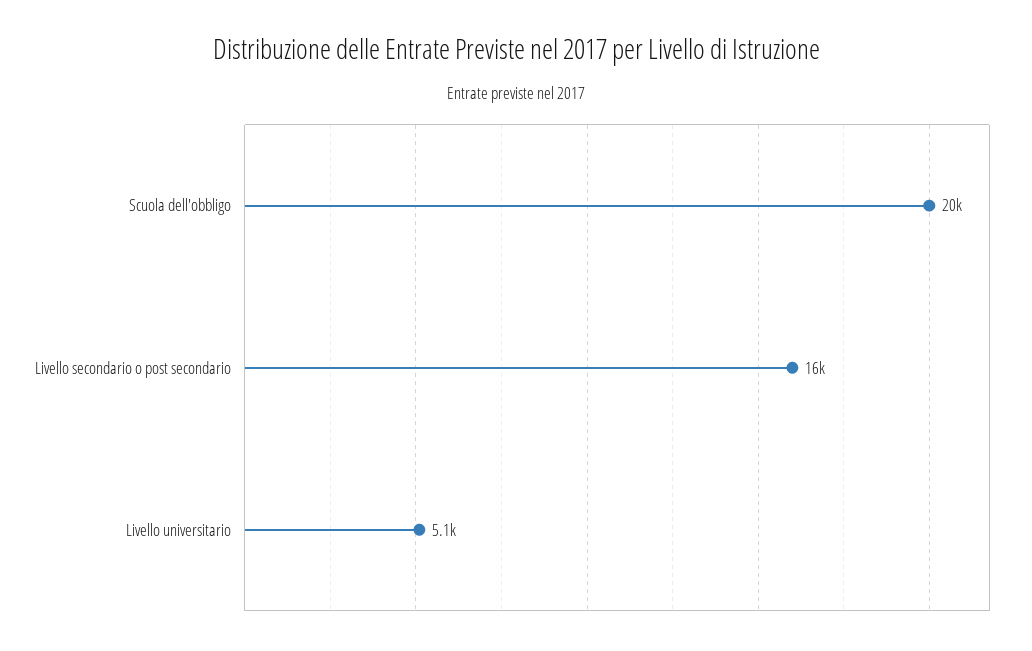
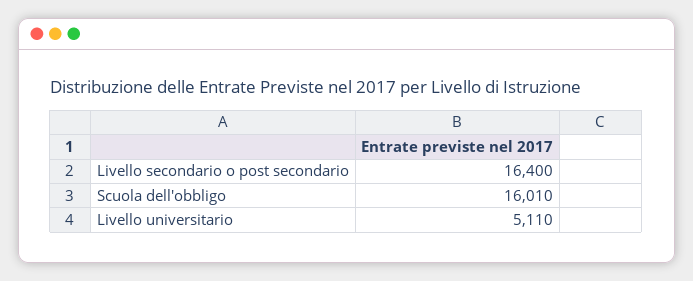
  {
-   "Scuola dell'obbligo": 20000,
+   "Scuola dell'obbligo": 16010,
    "Livello secondario o post secondario": 16400,
    "Livello universitario": 5110
  }

